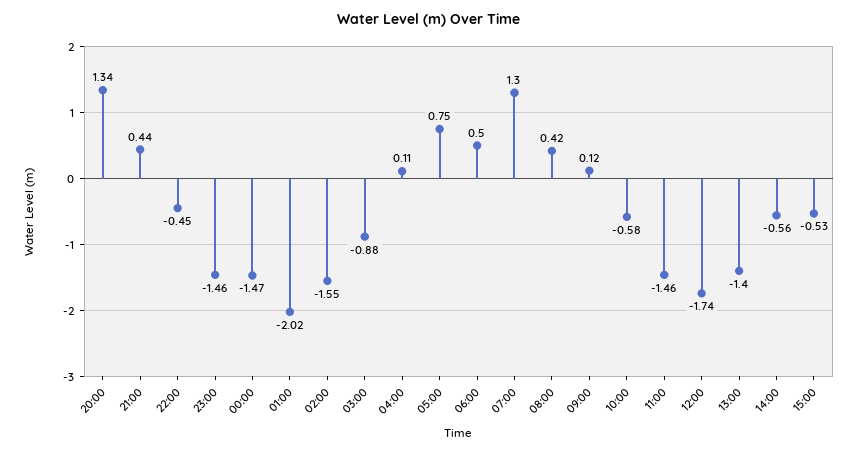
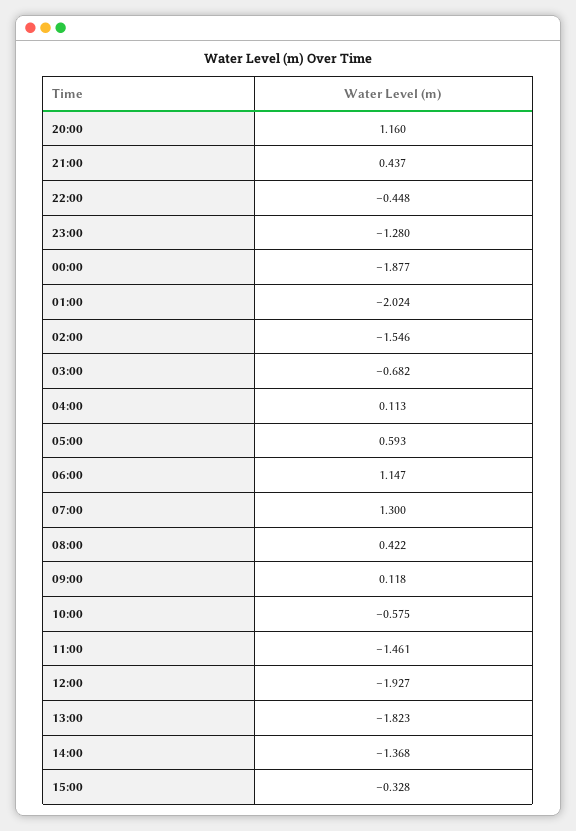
  {
-   "20:00": 1.34,
+   "20:00": 1.16,
    "21:00": 0.437,
    "22:00": -0.448,
-   "23:00": -1.46,
+   "23:00": -1.28,
-   "00:00": -1.47,
+   "00:00": -1.877,
    "01:00": -2.024,
    "02:00": -1.546,
-   "03:00": -0.88,
+   "03:00": -0.682,
    "04:00": 0.113,
-   "05:00": 0.75,
+   "05:00": 0.593,
-   "06:00": 0.5,
+   "06:00": 1.147,
    "07:00": 1.3,
    "08:00": 0.422,
    "09:00": 0.118,
    "10:00": -0.575,
    "11:00": -1.461,
-   "12:00": -1.74,
+   "12:00": -1.927,
-   "13:00": -1.4,
+   "13:00": -1.823,
-   "14:00": -0.56,
+   "14:00": -1.368,
-   "15:00": -0.53
+   "15:00": -0.328
  }

